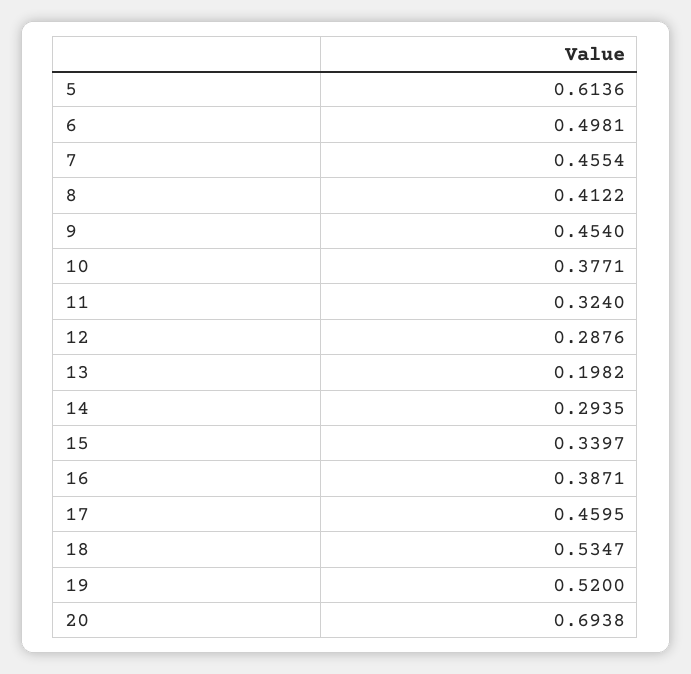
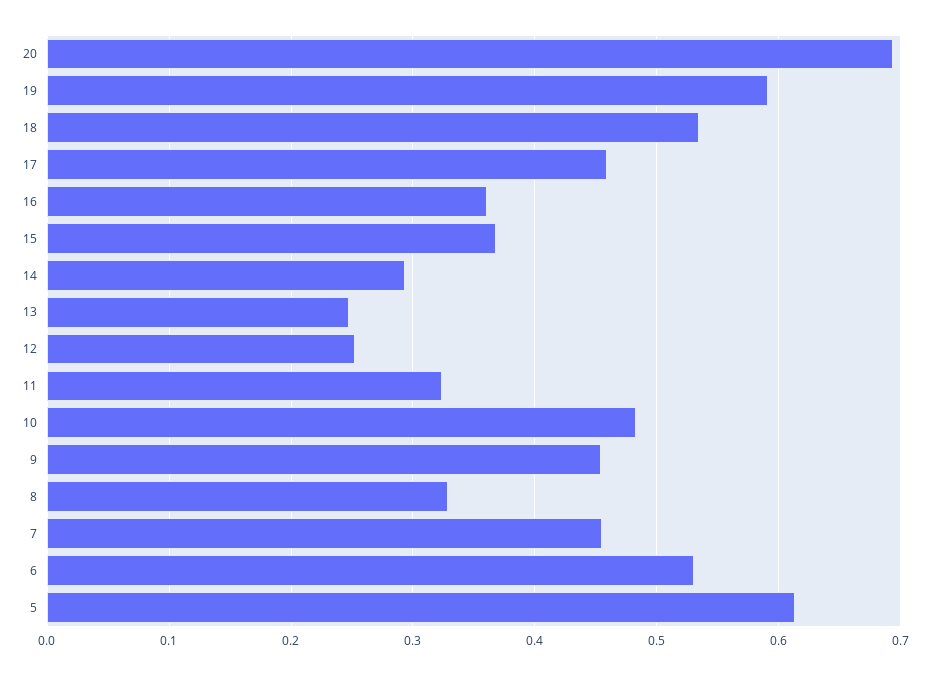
  {
    "5": 0.6136,
-   "6": 0.4981,
+   "6": 0.53,
    "7": 0.4554,
-   "8": 0.4122,
+   "8": 0.33,
    "9": 0.454,
-   "10": 0.3771,
+   "10": 0.48,
    "11": 0.324,
-   "12": 0.2876,
+   "12": 0.25,
-   "13": 0.1982,
+   "13": 0.25,
    "14": 0.2935,
-   "15": 0.3397,
+   "15": 0.37,
-   "16": 0.3871,
+   "16": 0.36,
    "17": 0.4595,
    "18": 0.5347,
-   "19": 0.52,
+   "19": 0.59,
    "20": 0.6938
  }

